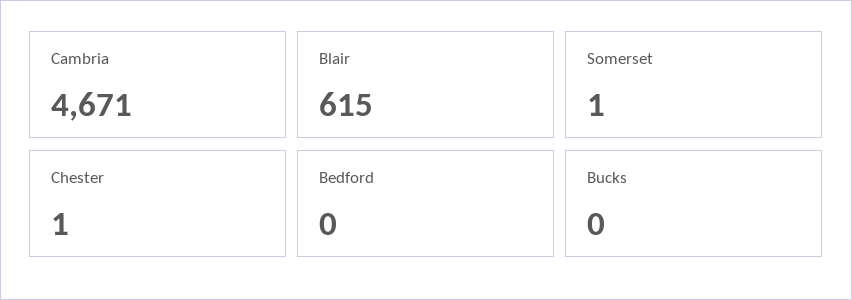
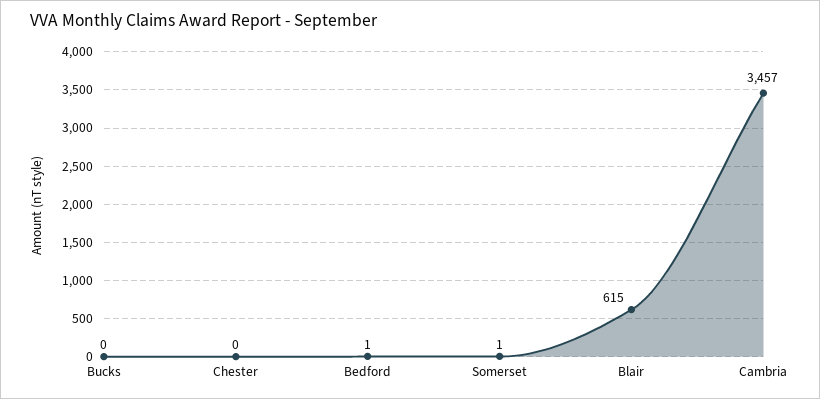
  {
-   "Cambria": 4671,
+   "Cambria": 3457,
    "Blair": 615,
    "Somerset": 1,
-   "Chester": 1,
+   "Chester": 0,
-   "Bedford": 0,
+   "Bedford": 1,
    "Bucks": 0
  }

